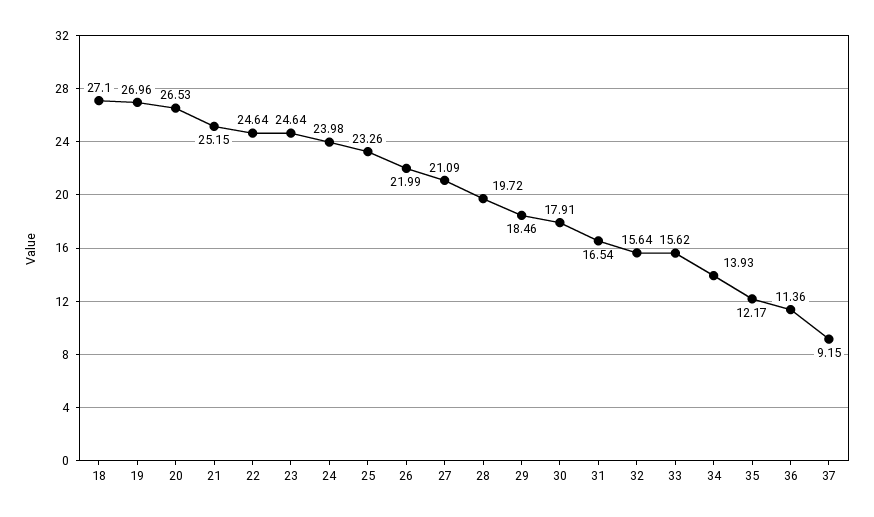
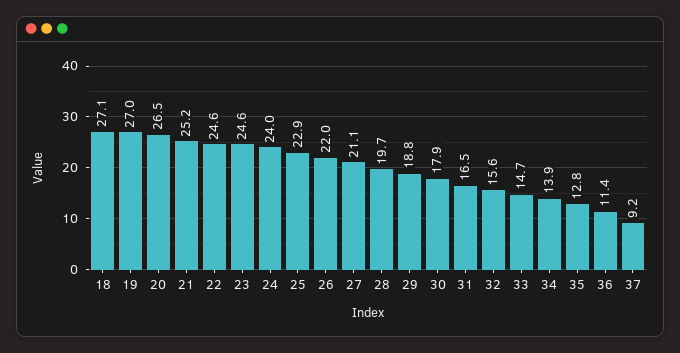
  {
    "18": 27.1,
    "19": 26.96,
    "20": 26.53,
    "21": 25.15,
    "22": 24.64,
    "23": 24.64,
    "24": 23.98,
-   "25": 23.26,
+   "25": 22.9,
    "26": 21.99,
    "27": 21.09,
    "28": 19.72,
-   "29": 18.46,
+   "29": 18.8,
    "30": 17.91,
    "31": 16.54,
    "32": 15.64,
-   "33": 15.62,
+   "33": 14.7,
    "34": 13.93,
-   "35": 12.17,
+   "35": 12.8,
    "36": 11.36,
    "37": 9.15
  }

